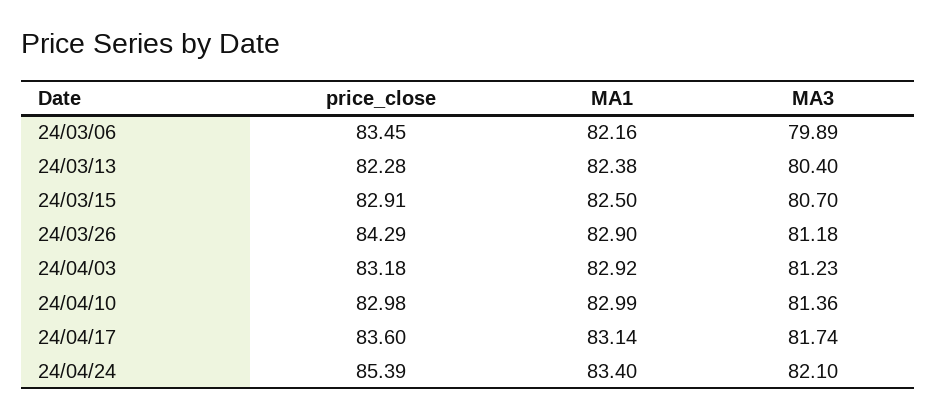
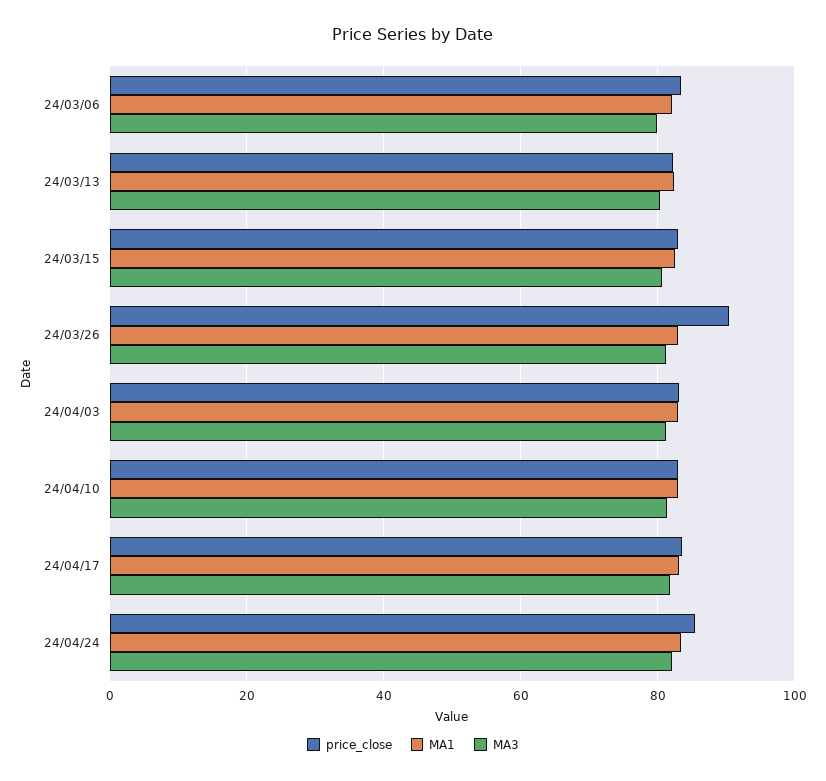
  {
    "price_close": {
      "24/03/06": 83.45,
      "24/03/13": 82.28,
      "24/03/15": 82.91,
-     "24/03/26": 84.29,
+     "24/03/26": 90,
      "24/04/03": 83.18,
      "24/04/10": 82.98,
      "24/04/17": 83.6,
      "24/04/24": 85.39
    },
    "MA1": {
      "24/03/06": 82.16,
      "24/03/13": 82.38,
      "24/03/15": 82.5,
      "24/03/26": 82.9,
      "24/04/03": 82.92,
      "24/04/10": 82.99,
      "24/04/17": 83.14,
      "24/04/24": 83.4
    },
    "MA3": {
      "24/03/06": 79.89,
      "24/03/13": 80.4,
      "24/03/15": 80.7,
      "24/03/26": 81.18,
      "24/04/03": 81.23,
      "24/04/10": 81.36,
      "24/04/17": 81.74,
      "24/04/24": 82.1
    }
  }

